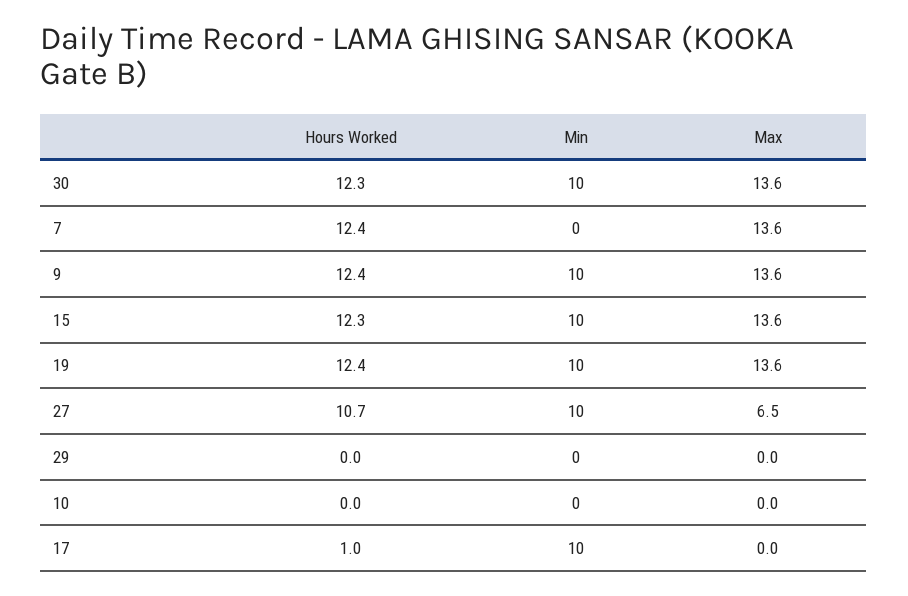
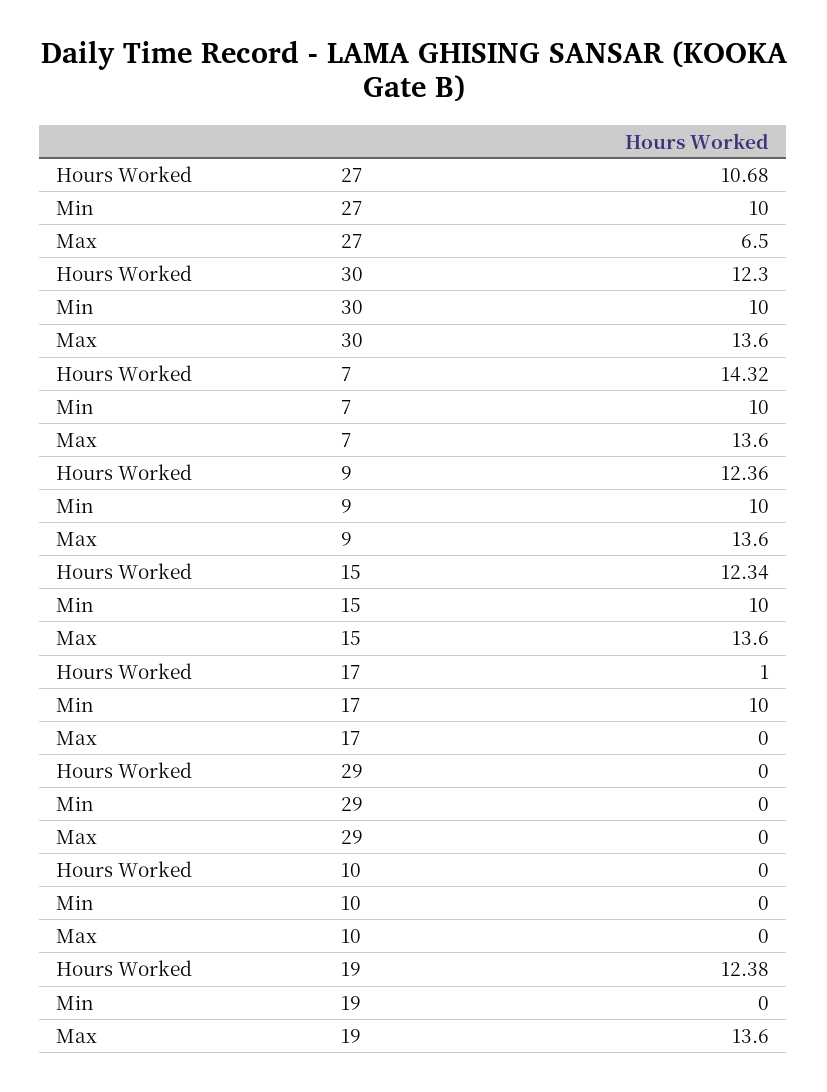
  {
    "Hours Worked": {
      "30": 12.3,
-     "7": 12.4,
+     "7": 14.32,
      "9": 12.36,
      "15": 12.34,
      "19": 12.38,
      "27": 10.68,
      "29": 0,
      "10": 0,
      "17": 1
    },
    "Min": {
      "30": 10,
-     "7": 0,
+     "7": 10,
      "9": 10,
      "15": 10,
-     "19": 10,
+     "19": 0,
      "27": 10,
      "29": 0,
      "10": 0,
      "17": 10
    },
    "Max": {
      "30": 13.6,
      "7": 13.6,
      "9": 13.6,
      "15": 13.6,
      "19": 13.6,
      "27": 6.5,
      "29": 0,
      "10": 0,
      "17": 0
    }
  }

